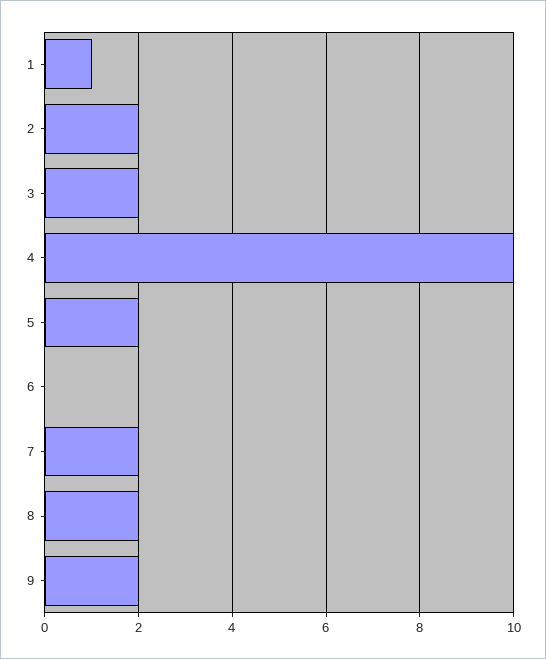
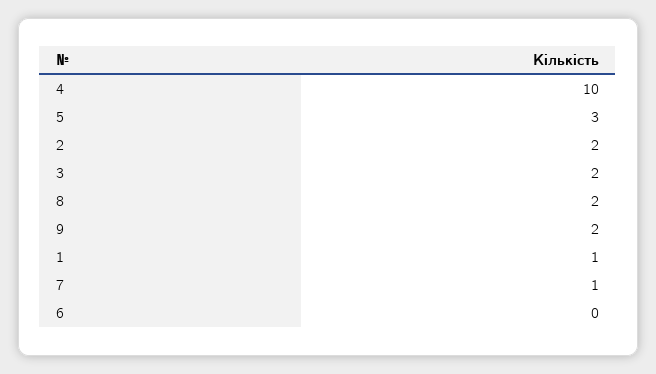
  {
    "1": 1,
    "2": 2,
    "3": 2,
    "4": 10,
-   "5": 2,
+   "5": 3,
    "6": 0,
-   "7": 2,
+   "7": 1,
    "8": 2,
    "9": 2
  }

